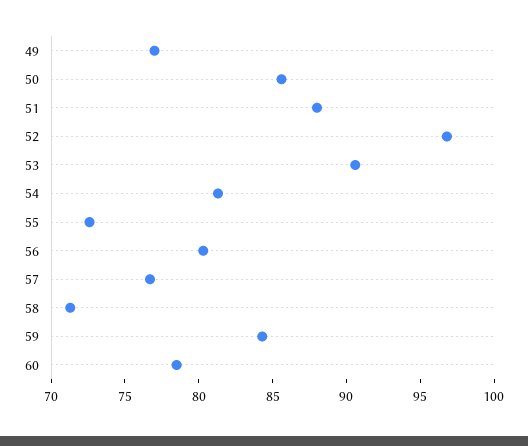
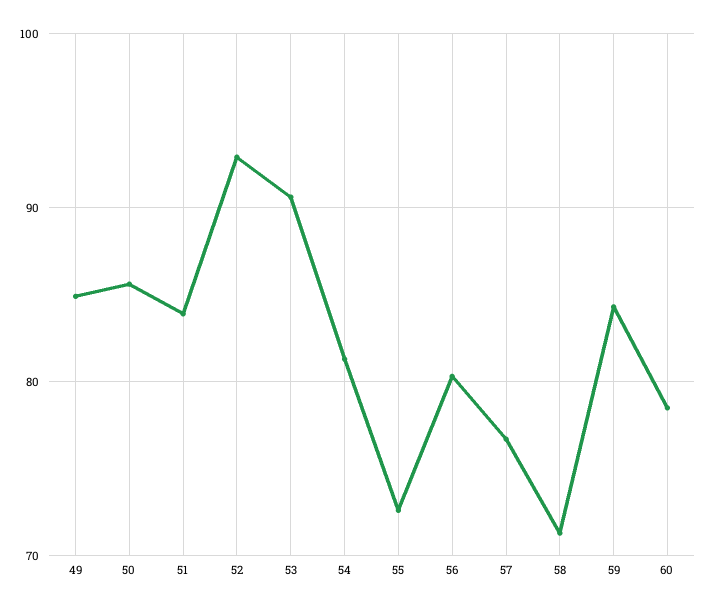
  {
-   "49": 77,
+   "49": 85,
    "50": 86,
-   "51": 88,
+   "51": 84,
-   "52": 97,
+   "52": 93,
    "53": 91,
    "54": 81,
    "55": 73,
    "56": 80,
    "57": 77,
    "58": 71,
    "59": 84,
    "60": 79
  }

